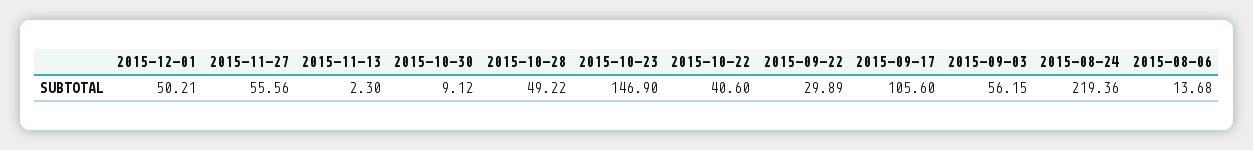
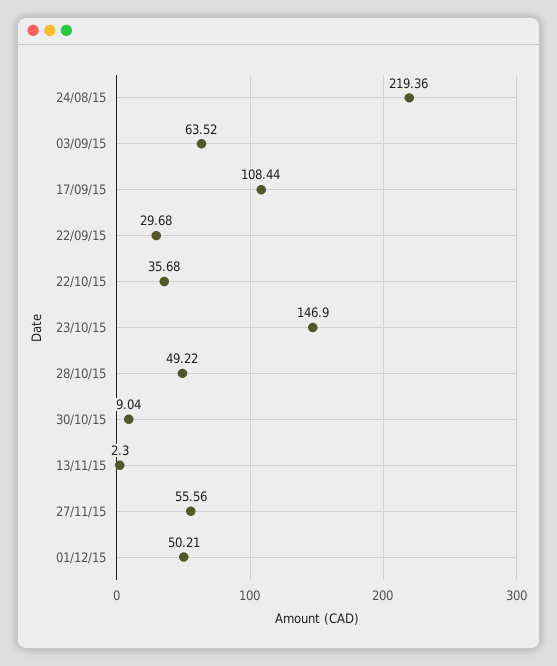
  {
    "2015-12-01": 50.21,
    "2015-11-27": 55.56,
    "2015-11-13": 2.3,
-   "2015-10-30": 9.12,
+   "2015-10-30": 9.04,
    "2015-10-28": 49.22,
    "2015-10-23": 146.9,
-   "2015-10-22": 40.6,
+   "2015-10-22": 35.68,
-   "2015-09-22": 29.89,
+   "2015-09-22": 29.68,
-   "2015-09-17": 105.6,
+   "2015-09-17": 108.44,
-   "2015-09-03": 56.15,
+   "2015-09-03": 63.52,
-   "2015-08-24": 219.36,
+   "2015-08-24": 219.36
-   "2015-08-06": 13.68
  }

